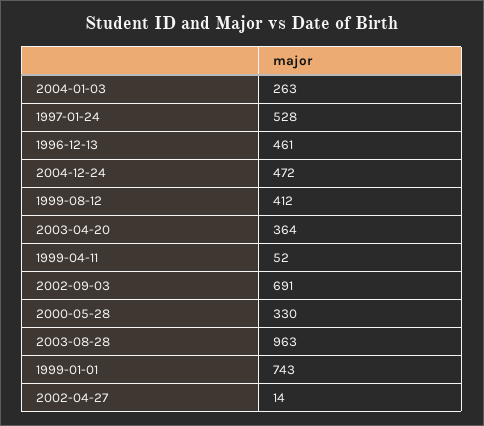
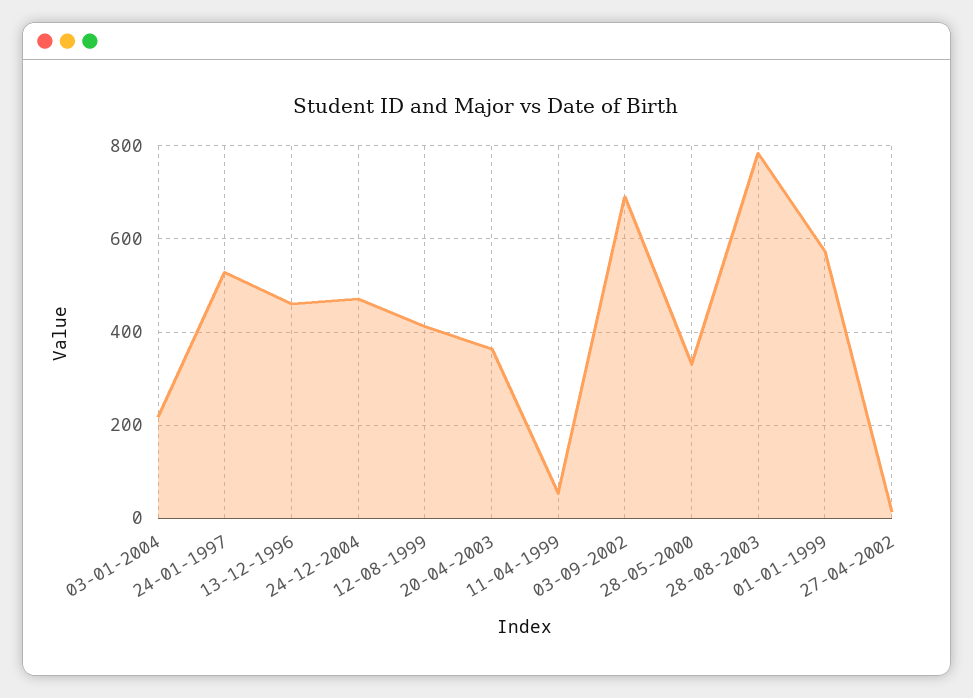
  {
-   "2004-01-03": 263,
+   "2004-01-03": 220,
    "1997-01-24": 528,
    "1996-12-13": 461,
    "2004-12-24": 472,
    "1999-08-12": 412,
    "2003-04-20": 364,
    "1999-04-11": 52,
    "2002-09-03": 691,
    "2000-05-28": 330,
-   "2003-08-28": 963,
+   "2003-08-28": 780,
-   "1999-01-01": 743,
+   "1999-01-01": 580,
    "2002-04-27": 14
  }

